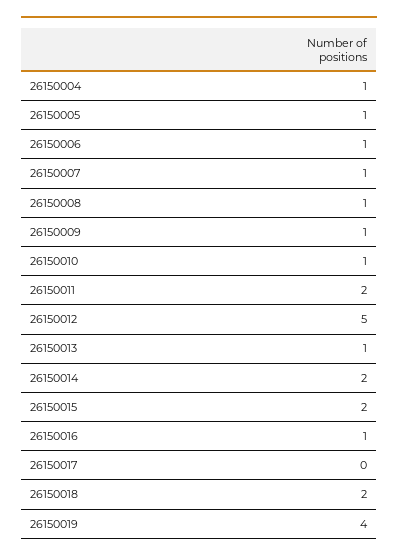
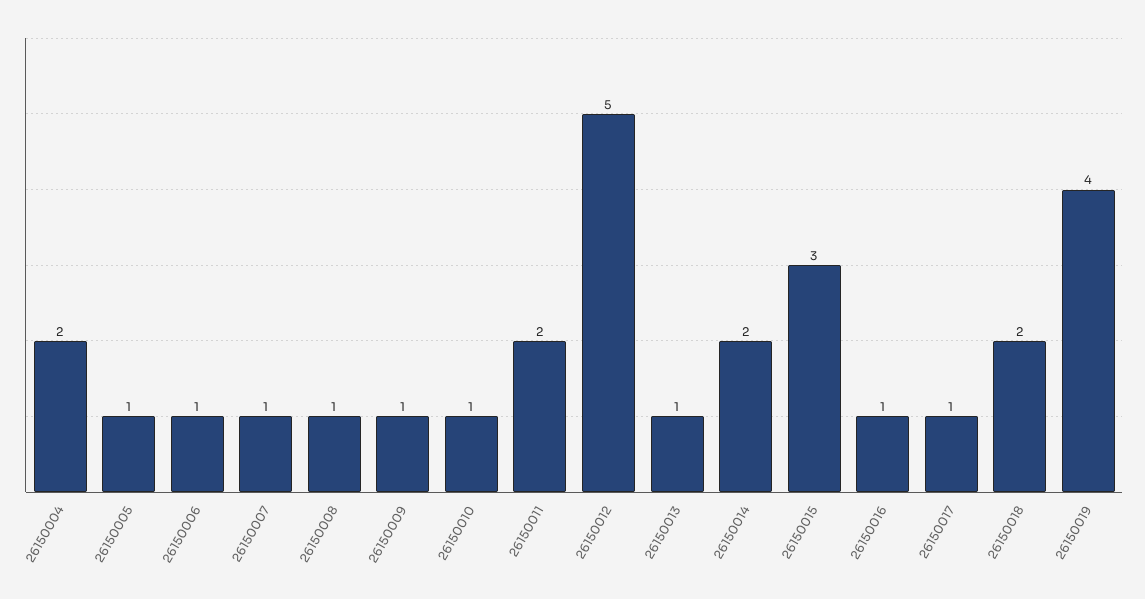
  {
-   "26150004": 1,
+   "26150004": 2,
    "26150005": 1,
    "26150006": 1,
    "26150007": 1,
    "26150008": 1,
    "26150009": 1,
    "26150010": 1,
    "26150011": 2,
    "26150012": 5,
    "26150013": 1,
    "26150014": 2,
-   "26150015": 2,
+   "26150015": 3,
    "26150016": 1,
-   "26150017": 0,
+   "26150017": 1,
    "26150018": 2,
    "26150019": 4
  }

